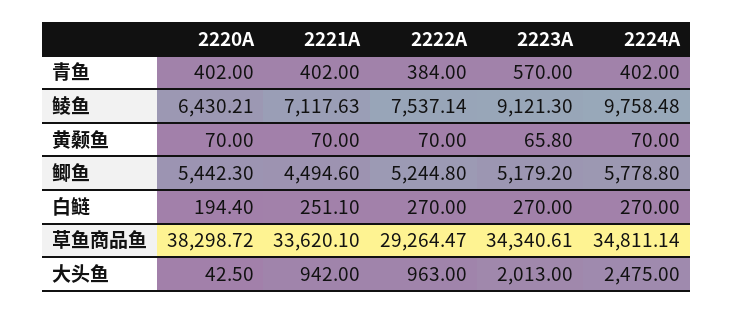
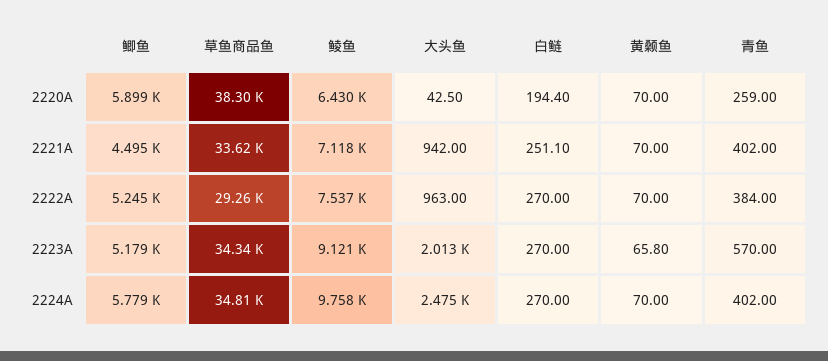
  {
    "2220A": {
-     "青鱼": 402,
+     "青鱼": 259,
      "鲮鱼": 6430.21,
      "黄颡鱼": 70,
-     "鲫鱼": 5442.3,
+     "鲫鱼": 5899,
      "白鲢": 194.4,
      "草鱼商品鱼": 38298.72,
      "大头鱼": 42.5
    },
    "2221A": {
      "青鱼": 402,
      "鲮鱼": 7117.63,
      "黄颡鱼": 70,
      "鲫鱼": 4494.6,
      "白鲢": 251.1,
      "草鱼商品鱼": 33620.1,
      "大头鱼": 942
    },
    "2222A": {
      "青鱼": 384,
      "鲮鱼": 7537.14,
      "黄颡鱼": 70,
      "鲫鱼": 5244.8,
      "白鲢": 270,
      "草鱼商品鱼": 29264.47,
      "大头鱼": 963
    },
    "2223A": {
      "青鱼": 570,
      "鲮鱼": 9121.3,
      "黄颡鱼": 65.8,
      "鲫鱼": 5179.2,
      "白鲢": 270,
      "草鱼商品鱼": 34340.61,
      "大头鱼": 2013
    },
    "2224A": {
      "青鱼": 402,
      "鲮鱼": 9758.48,
      "黄颡鱼": 70,
      "鲫鱼": 5778.8,
      "白鲢": 270,
      "草鱼商品鱼": 34811.14,
      "大头鱼": 2475
    }
  }

